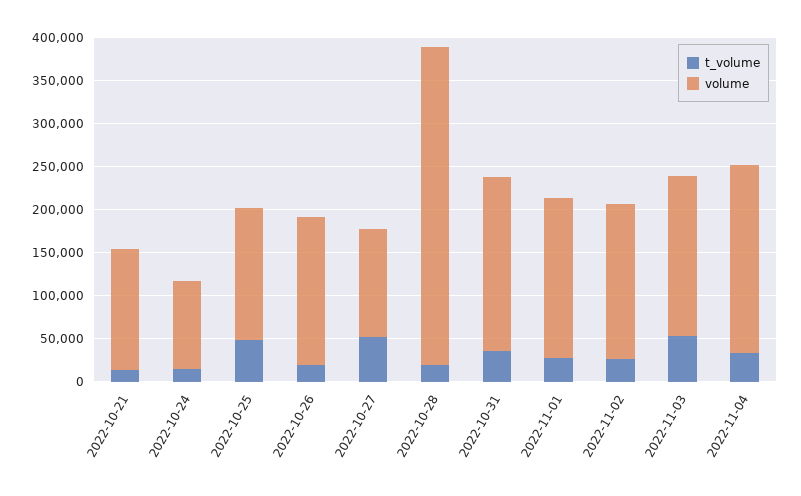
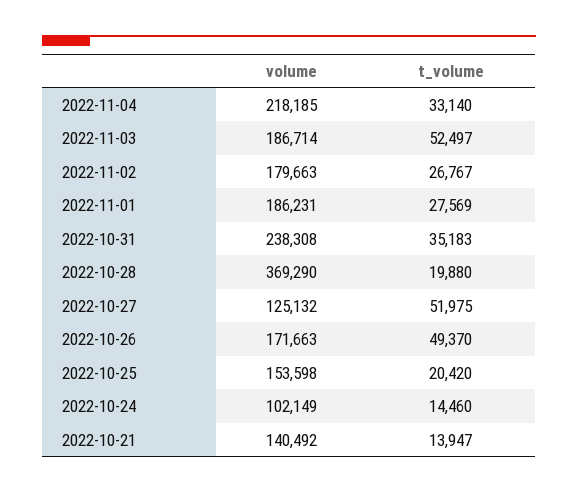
  {
    "t_volume": {
      "2022-10-21": 13947,
      "2022-10-24": 14460,
-     "2022-10-25": 50000,
+     "2022-10-25": 20420,
-     "2022-10-26": 20000,
+     "2022-10-26": 49370,
      "2022-10-27": 51975,
      "2022-10-28": 19880,
      "2022-10-31": 35183,
      "2022-11-01": 27569,
      "2022-11-02": 26767,
      "2022-11-03": 52497,
      "2022-11-04": 33140
    },
    "volume": {
      "2022-10-21": 140492,
      "2022-10-24": 102149,
      "2022-10-25": 153598,
      "2022-10-26": 171663,
      "2022-10-27": 125132,
      "2022-10-28": 369290,
-     "2022-10-31": 200000,
+     "2022-10-31": 238308,
      "2022-11-01": 186231,
      "2022-11-02": 179663,
      "2022-11-03": 186714,
      "2022-11-04": 218185
    }
  }

